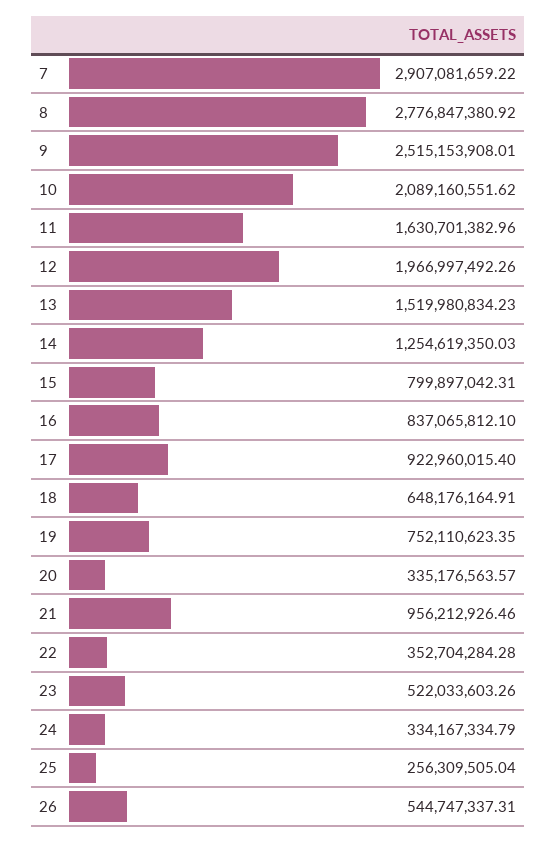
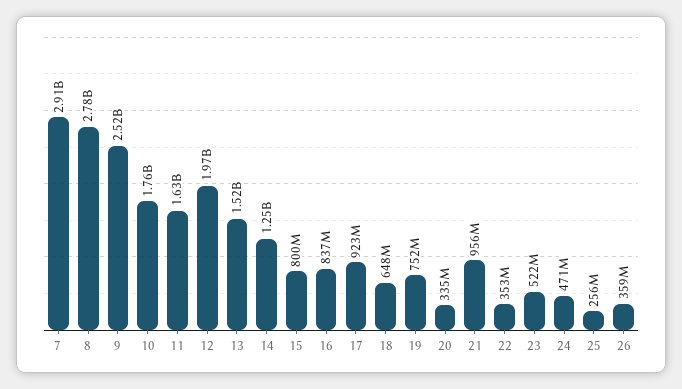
  {
    "7": 2907081659.22,
    "8": 2776847380.92,
    "9": 2515153908.01,
-   "10": 2089160551.62,
+   "10": 1760000000,
    "11": 1630701382.96,
    "12": 1966997492.26,
    "13": 1519980834.23,
    "14": 1254619350.03,
    "15": 799897042.31,
    "16": 837065812.1,
    "17": 922960015.4,
    "18": 648176164.91,
    "19": 752110623.35,
    "20": 335176563.57,
    "21": 956212926.46,
    "22": 352704284.28,
    "23": 522033603.26,
-   "24": 334167334.79,
+   "24": 471000000,
    "25": 256309505.04,
-   "26": 544747337.31
+   "26": 359000000
  }

